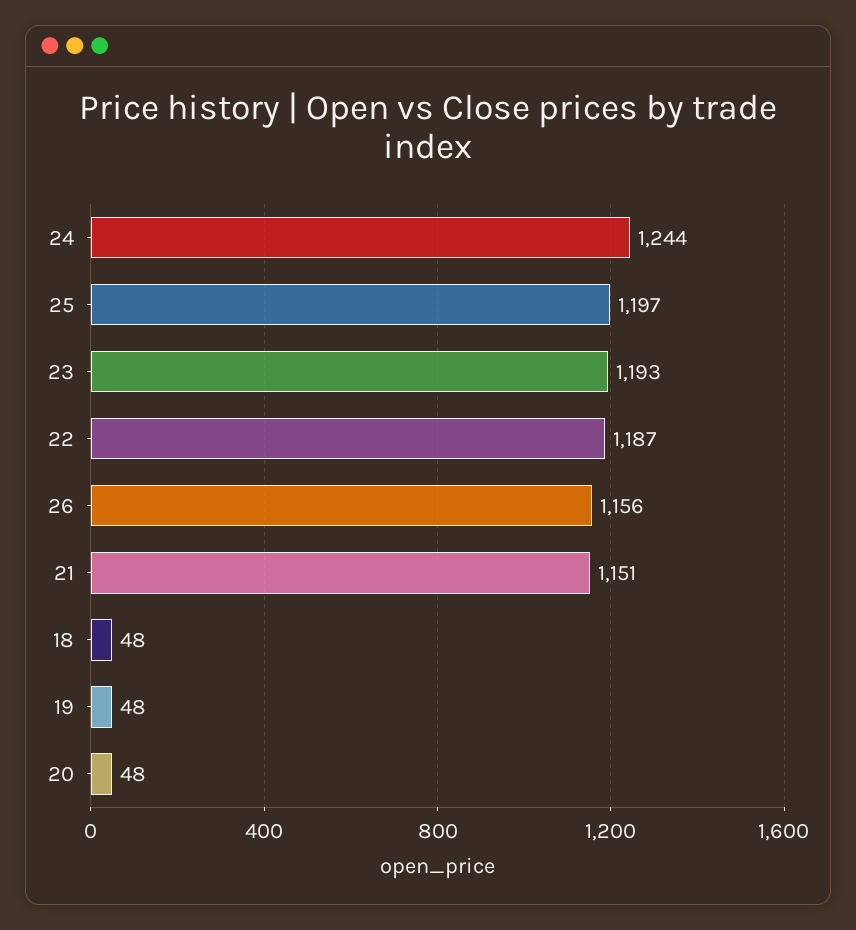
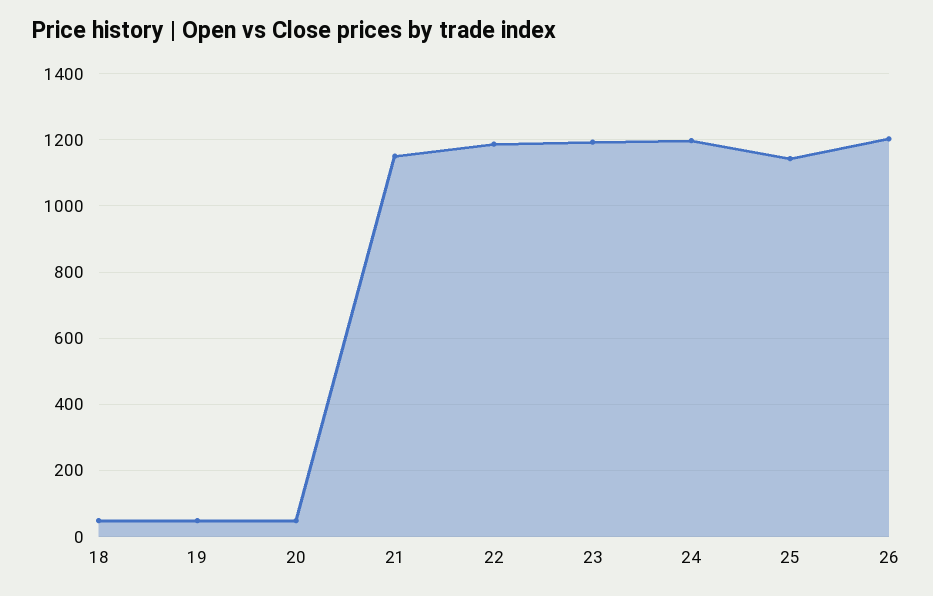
  {
-   "24": 1244,
+   "24": 1200,
-   "25": 1197,
+   "25": 1140,
    "23": 1193,
    "22": 1187,
-   "26": 1156,
+   "26": 1200,
    "21": 1151,
    "18": 48,
    "19": 48,
    "20": 48
  }

